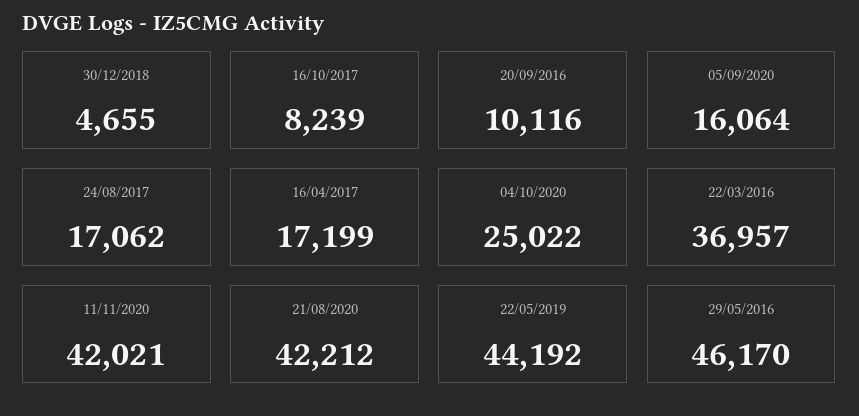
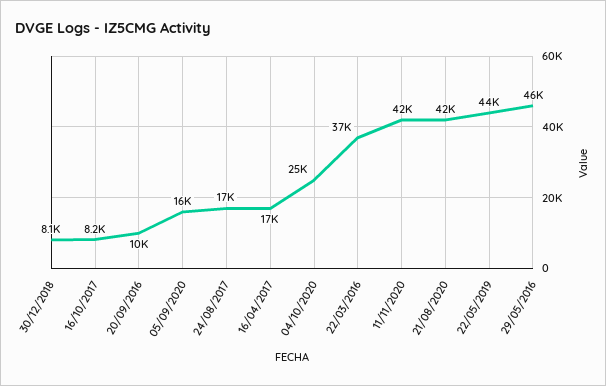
  {
-   "30/12/2018": 4655,
+   "30/12/2018": 8100,
    "16/10/2017": 8239,
    "20/09/2016": 10116,
    "05/09/2020": 16064,
    "24/08/2017": 17062,
    "16/04/2017": 17199,
    "04/10/2020": 25022,
    "22/03/2016": 36957,
    "11/11/2020": 42021,
    "21/08/2020": 42212,
    "22/05/2019": 44192,
    "29/05/2016": 46170
  }

